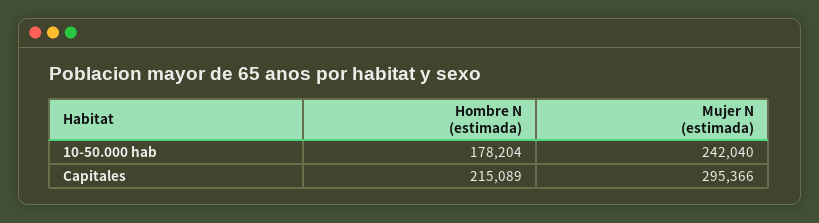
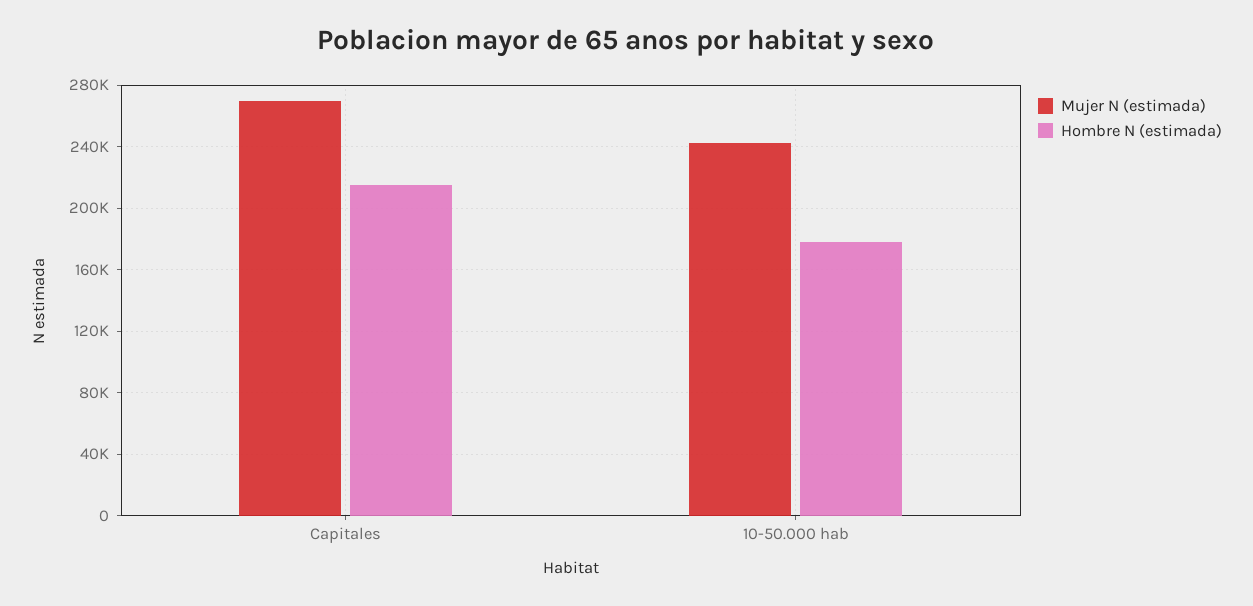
  {
    "Hombre N (estimada)": {
      "10-50.000 hab": 178204,
      "Capitales": 215089
    },
    "Mujer N (estimada)": {
      "10-50.000 hab": 242040,
-     "Capitales": 295366
+     "Capitales": 270000
    }
  }

